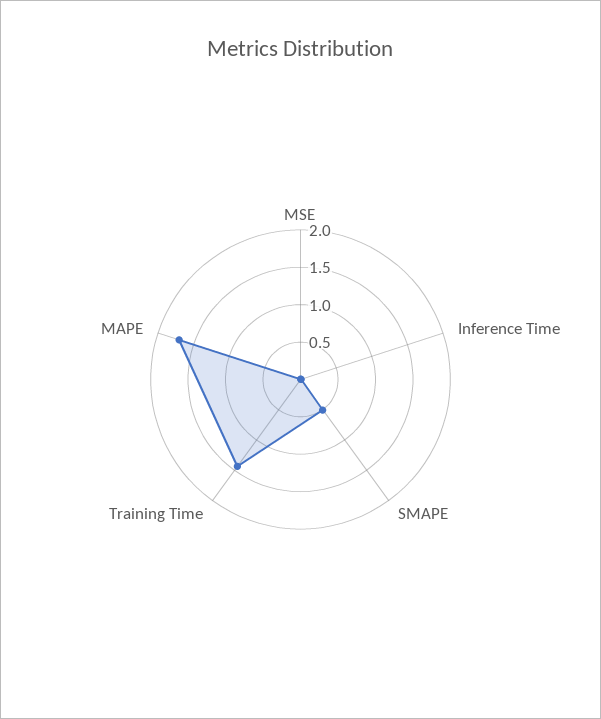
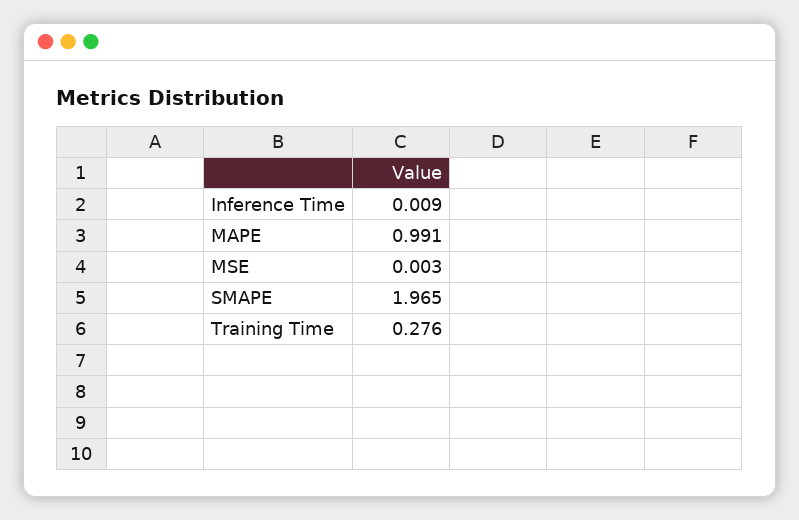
  {
    "MSE": 0.003,
    "Inference Time": 0.009,
-   "SMAPE": 0.5,
+   "SMAPE": 1.965,
-   "Training Time": 1.5,
+   "Training Time": 0.276,
-   "MAPE": 1.75
+   "MAPE": 0.991
  }

